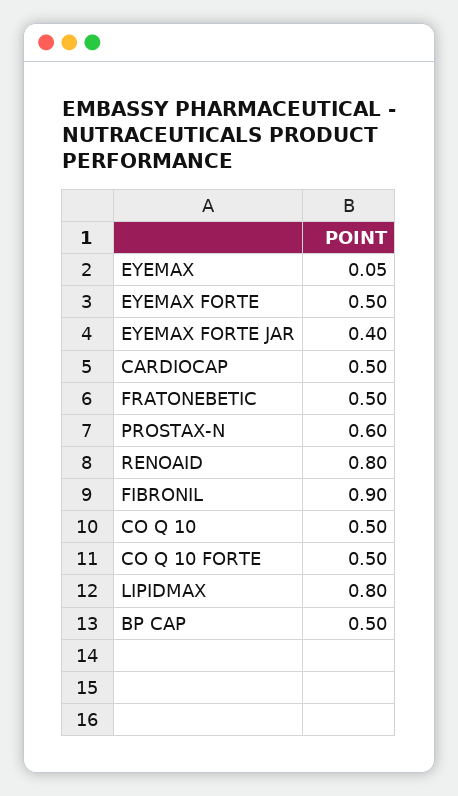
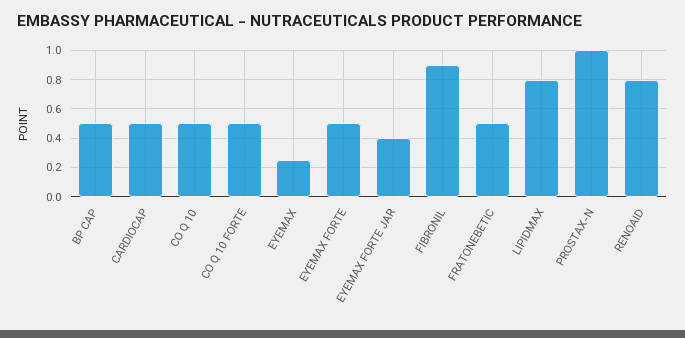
  {
-   "EYEMAX": 0.05,
+   "EYEMAX": 0.25,
    "EYEMAX FORTE": 0.5,
    "EYEMAX FORTE JAR": 0.4,
    "CARDIOCAP": 0.5,
    "FRATONEBETIC": 0.5,
-   "PROSTAX-N": 0.6,
+   "PROSTAX-N": 1,
    "RENOAID": 0.8,
    "FIBRONIL": 0.9,
    "CO Q 10": 0.5,
    "CO Q 10 FORTE": 0.5,
    "LIPIDMAX": 0.8,
    "BP CAP": 0.5
  }

